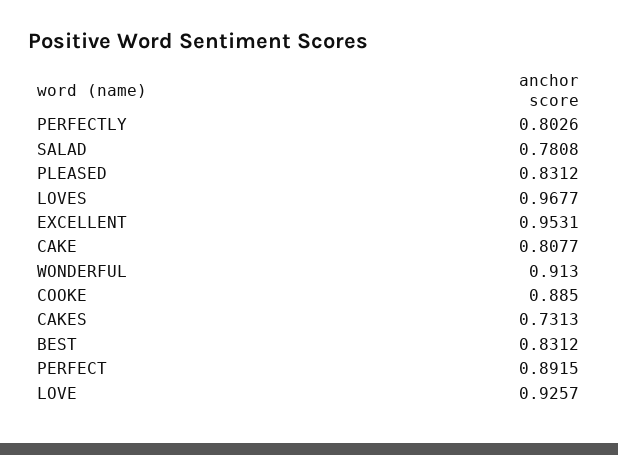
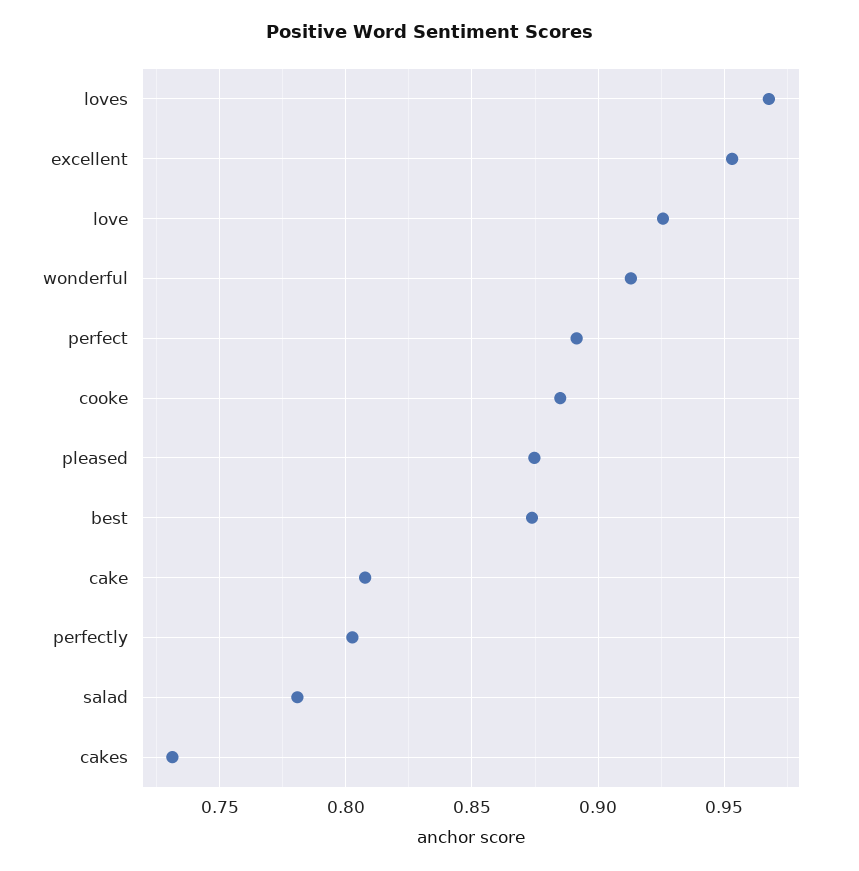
  {
    "PERFECTLY": 0.8026,
    "SALAD": 0.7808,
-   "PLEASED": 0.8312,
+   "PLEASED": 0.875,
    "LOVES": 0.9677,
    "EXCELLENT": 0.9531,
    "CAKE": 0.8077,
    "WONDERFUL": 0.913,
    "COOKE": 0.885,
    "CAKES": 0.7313,
-   "BEST": 0.8312,
+   "BEST": 0.875,
    "PERFECT": 0.8915,
    "LOVE": 0.9257
  }

